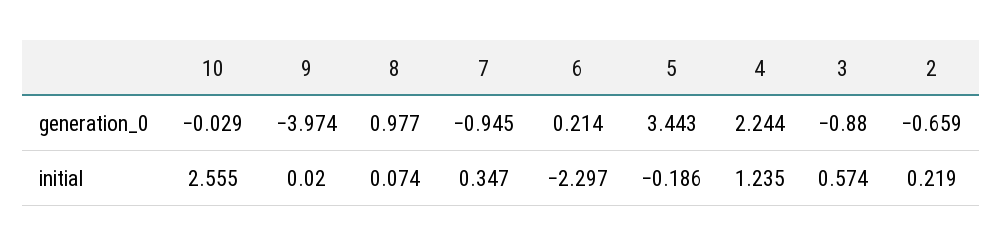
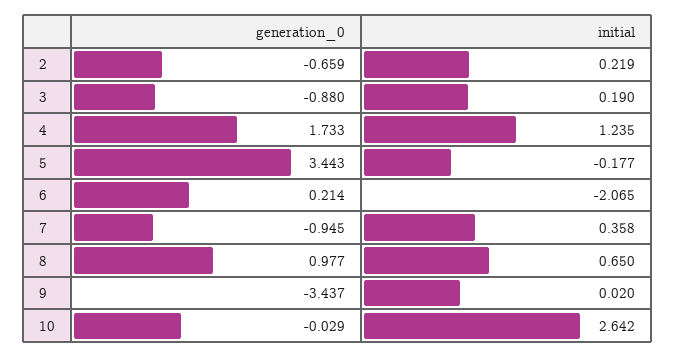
  {
    "10": {
      "generation_0": -0.029,
-     "initial": 2.555
+     "initial": 2.642
    },
    "9": {
-     "generation_0": -3.974,
+     "generation_0": -3.437,
      "initial": 0.02
    },
    "8": {
      "generation_0": 0.977,
-     "initial": 0.074
+     "initial": 0.65
    },
    "7": {
      "generation_0": -0.945,
-     "initial": 0.347
+     "initial": 0.358
    },
    "6": {
      "generation_0": 0.214,
-     "initial": -2.297
+     "initial": -2.065
    },
    "5": {
      "generation_0": 3.443,
-     "initial": -0.186
+     "initial": -0.177
    },
    "4": {
-     "generation_0": 2.244,
+     "generation_0": 1.733,
      "initial": 1.235
    },
    "3": {
      "generation_0": -0.88,
-     "initial": 0.574
+     "initial": 0.19
    },
    "2": {
      "generation_0": -0.659,
      "initial": 0.219
    }
  }

